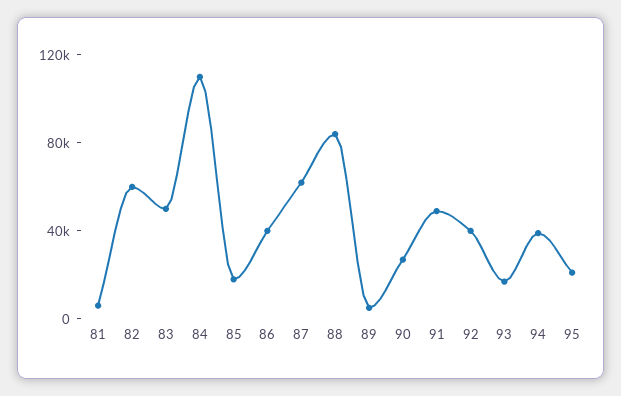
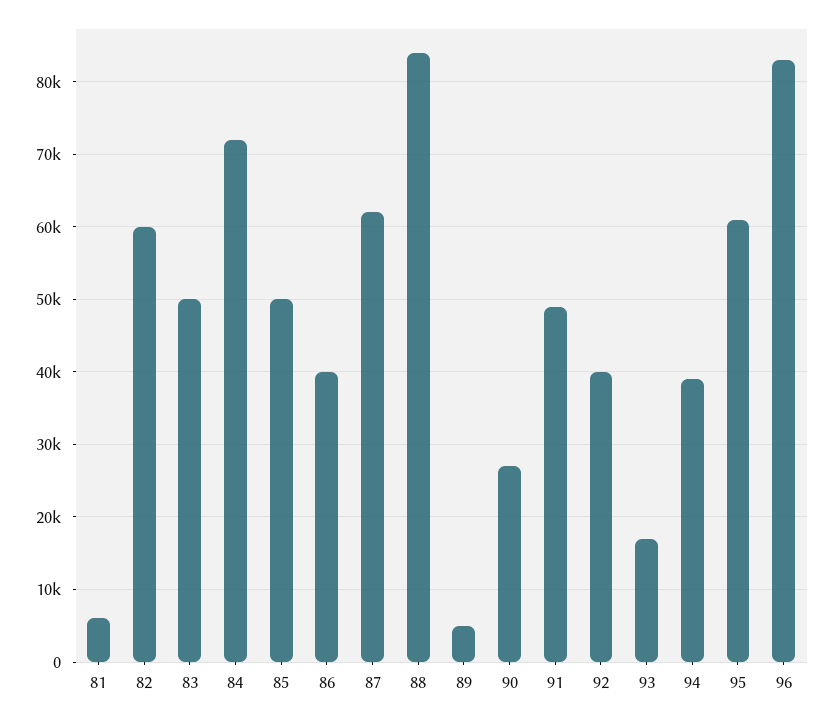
  {
    "81": 6000,
    "82": 60000,
    "83": 50000,
-   "84": 110000,
+   "84": 72000,
-   "85": 20000,
+   "85": 50000,
    "86": 40000,
    "87": 62000,
    "88": 84000,
    "89": 5000,
    "90": 27000,
    "91": 49000,
    "92": 40000,
    "93": 17000,
    "94": 39000,
-   "95": 20000
+   "95": 61000,
+   "96": 83000
  }

